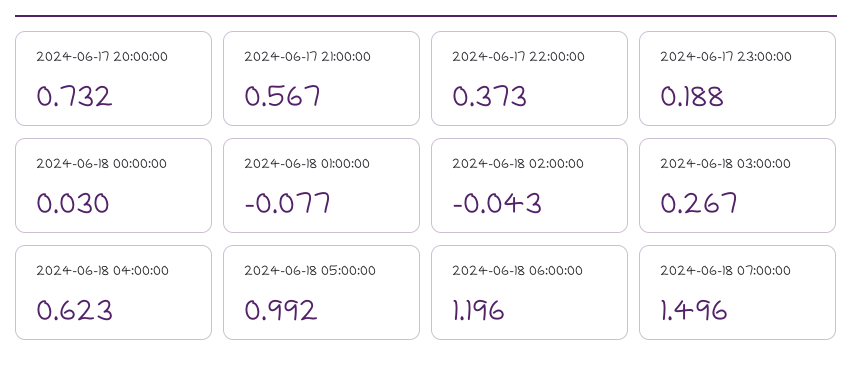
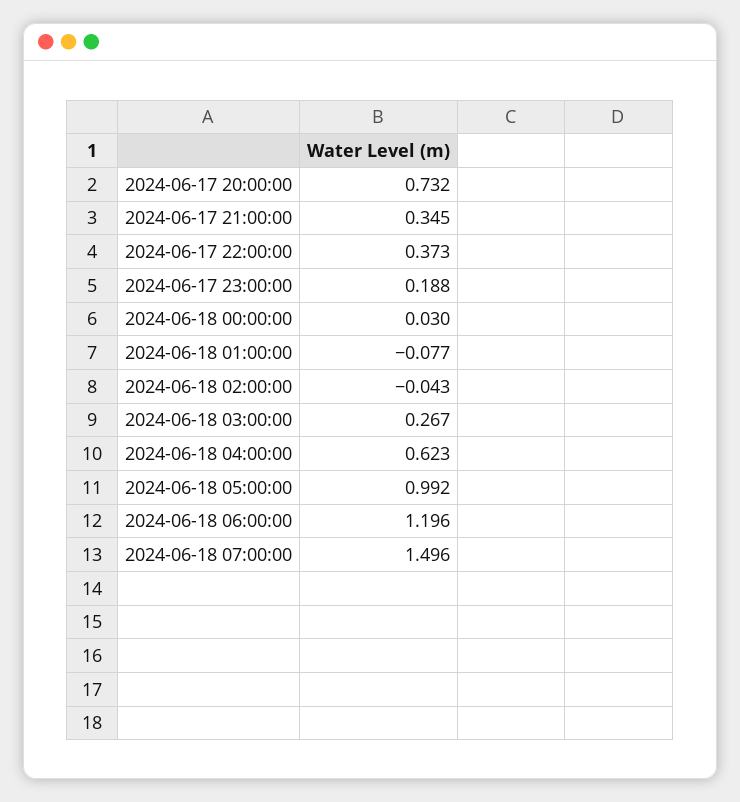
  {
    "2024-06-17 20:00:00": 0.732,
-   "2024-06-17 21:00:00": 0.567,
+   "2024-06-17 21:00:00": 0.345,
    "2024-06-17 22:00:00": 0.373,
    "2024-06-17 23:00:00": 0.188,
    "2024-06-18 00:00:00": 0.03,
    "2024-06-18 01:00:00": -0.077,
    "2024-06-18 02:00:00": -0.043,
    "2024-06-18 03:00:00": 0.267,
    "2024-06-18 04:00:00": 0.623,
    "2024-06-18 05:00:00": 0.992,
    "2024-06-18 06:00:00": 1.196,
    "2024-06-18 07:00:00": 1.496
  }

